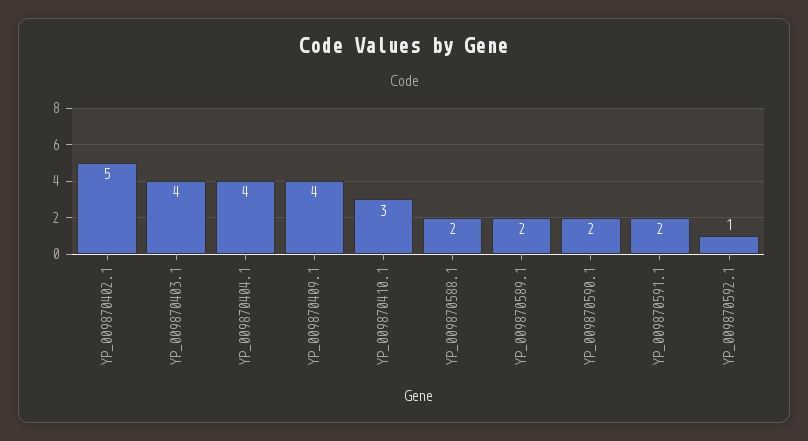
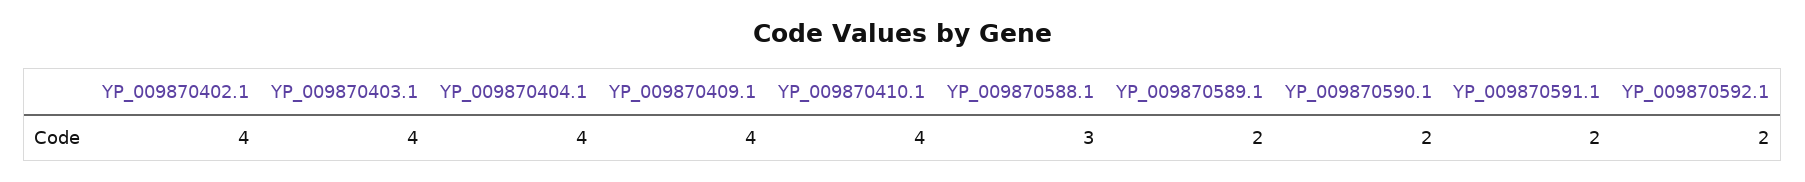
  {
-   "YP_009870402.1": 5,
+   "YP_009870402.1": 4,
    "YP_009870403.1": 4,
    "YP_009870404.1": 4,
    "YP_009870409.1": 4,
-   "YP_009870410.1": 3,
+   "YP_009870410.1": 4,
-   "YP_009870588.1": 2,
+   "YP_009870588.1": 3,
    "YP_009870589.1": 2,
    "YP_009870590.1": 2,
    "YP_009870591.1": 2,
-   "YP_009870592.1": 1
+   "YP_009870592.1": 2
  }

